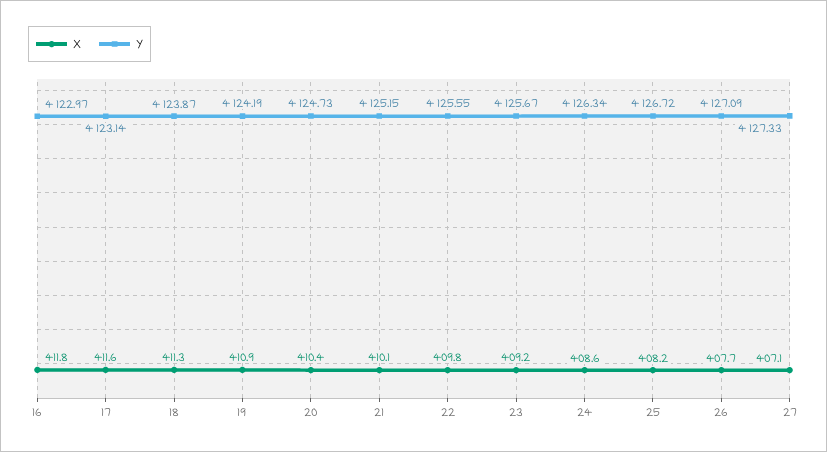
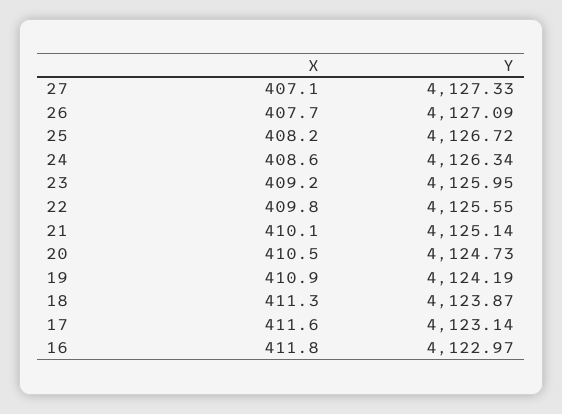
  {
    "X": {
      "16": 411.8,
      "17": 411.6,
      "18": 411.3,
      "19": 410.9,
-     "20": 410.4,
+     "20": 410.5,
      "21": 410.1,
      "22": 409.8,
      "23": 409.2,
      "24": 408.6,
      "25": 408.2,
      "26": 407.7,
      "27": 407.1
    },
    "Y": {
      "16": 4122.97,
      "17": 4123.14,
      "18": 4123.87,
      "19": 4124.19,
      "20": 4124.73,
-     "21": 4125.15,
+     "21": 4125.14,
      "22": 4125.55,
-     "23": 4125.67,
+     "23": 4125.95,
      "24": 4126.34,
      "25": 4126.72,
      "26": 4127.09,
      "27": 4127.33
    }
  }

